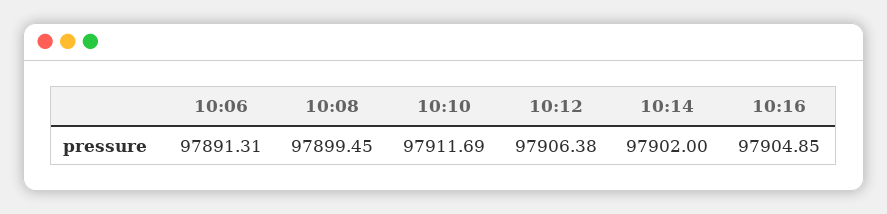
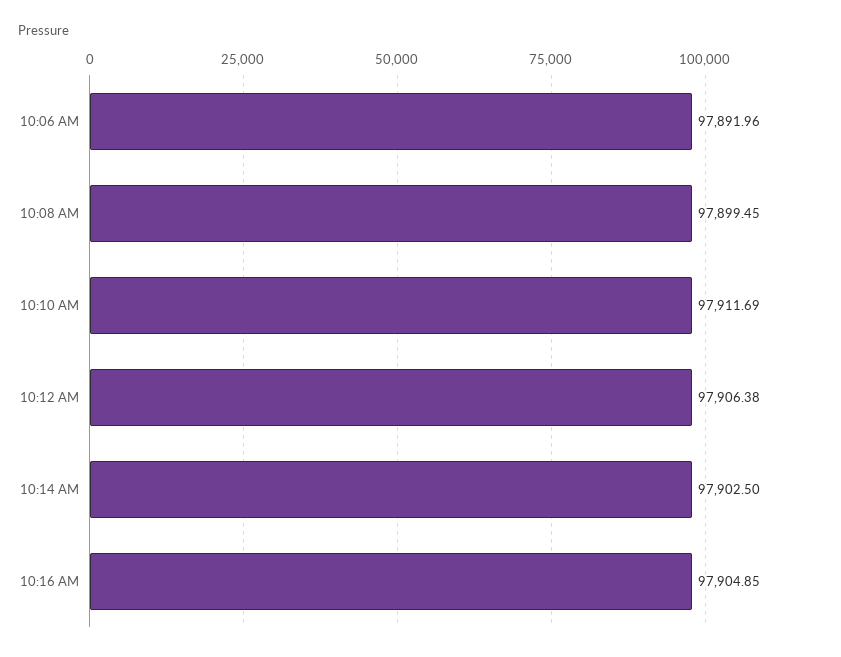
  {
-   "10:06": 97891.31,
+   "10:06": 97891.96,
    "10:08": 97899.45,
    "10:10": 97911.69,
    "10:12": 97906.38,
-   "10:14": 97902,
+   "10:14": 97902.5,
    "10:16": 97904.85
  }

